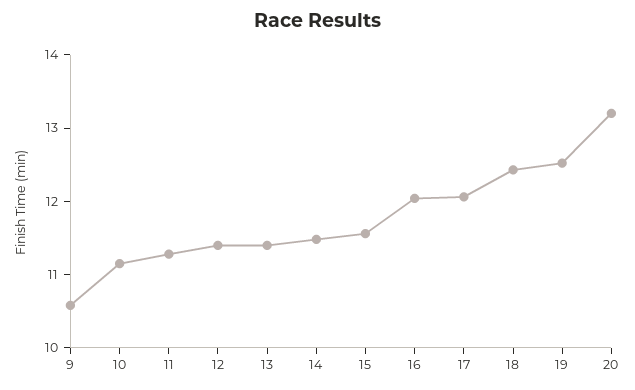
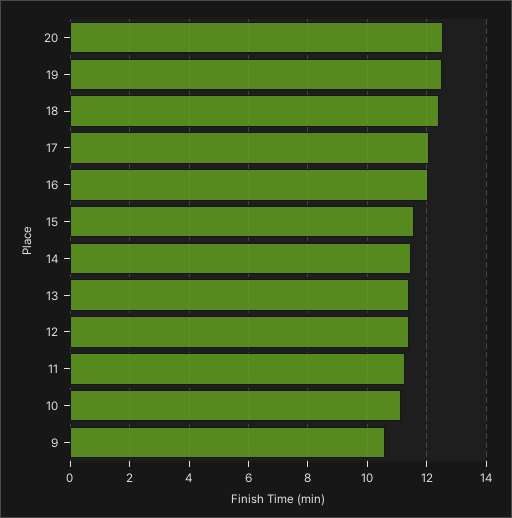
  {
    "9": 10.6,
    "10": 11.2,
    "11": 11.2,
    "12": 11.4,
    "13": 11.4,
    "14": 11.4,
    "15": 11.6,
    "16": 12,
    "17": 12,
    "18": 12.4,
    "19": 12.6,
-   "20": 13.2
+   "20": 12.5
  }

